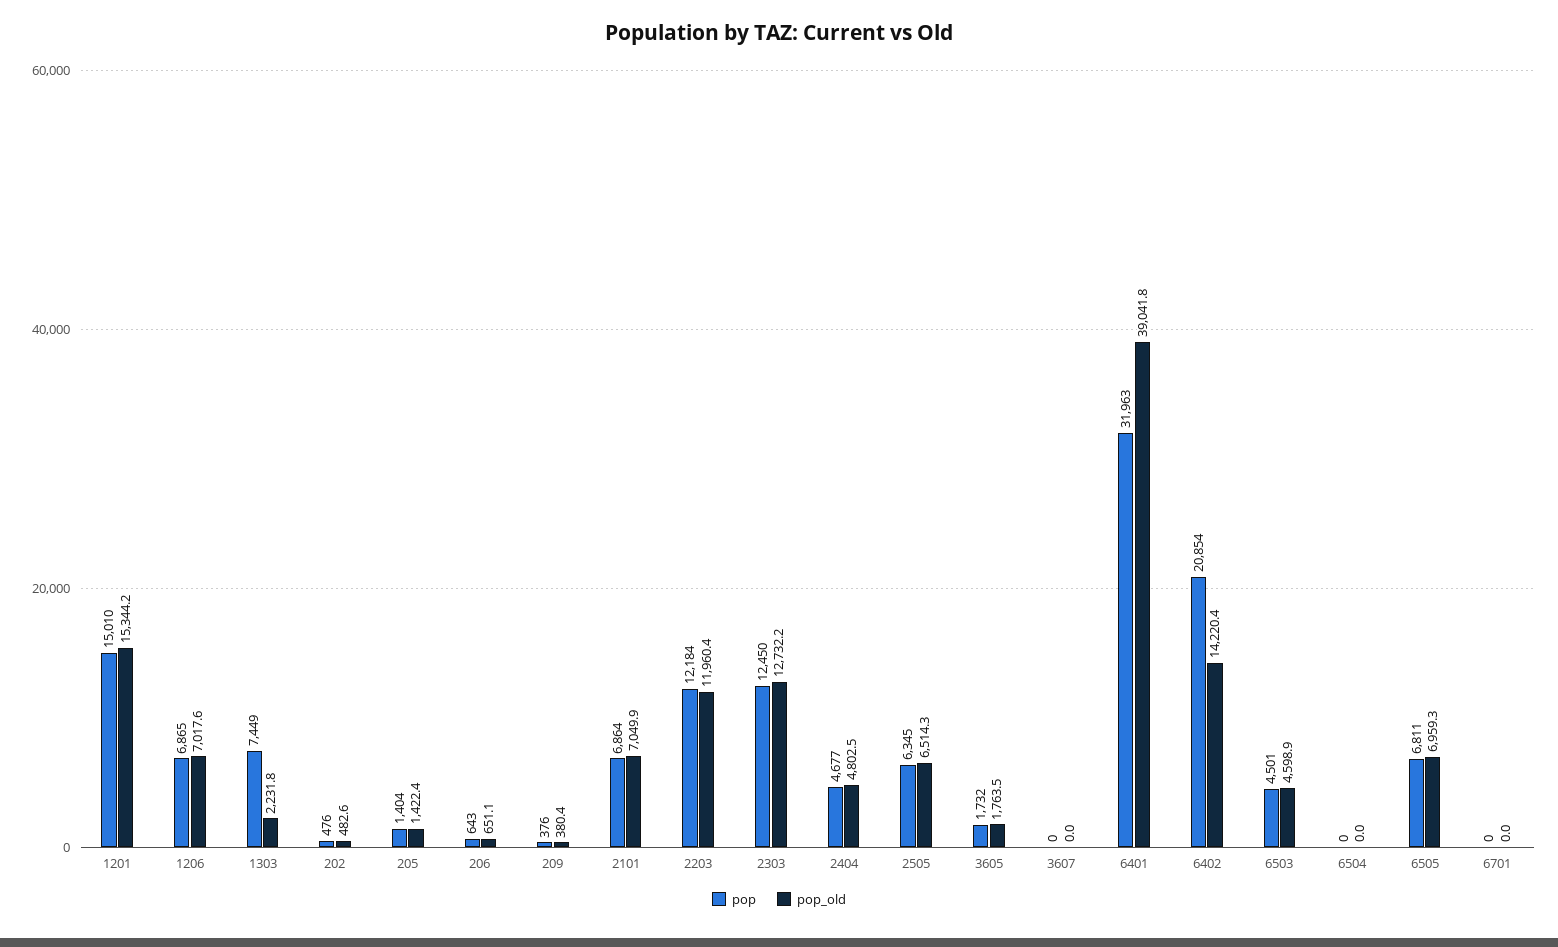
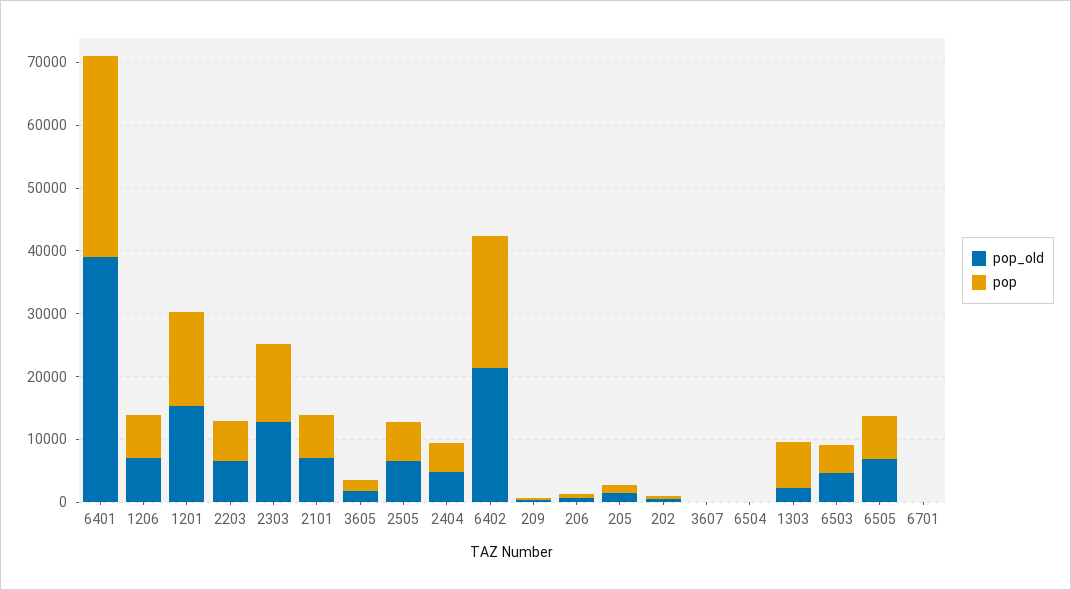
  {
    "pop": {
      "1201": 15010,
      "1206": 6865,
      "1303": 7449,
      "202": 476,
      "205": 1404,
      "206": 643,
      "209": 376,
      "2101": 6864,
-     "2203": 12184,
+     "2203": 6000,
      "2303": 12450,
      "2404": 4677,
      "2505": 6345,
      "3605": 1732,
      "3607": 0,
      "6401": 31963,
      "6402": 20854,
      "6503": 4501,
      "6504": 0,
      "6505": 6811,
      "6701": 0
    },
    "pop_old": {
      "1201": 15344.2,
      "1206": 7017.6,
      "1303": 2231.8,
      "202": 482.6,
      "205": 1422.4,
      "206": 651.1,
      "209": 380.4,
      "2101": 7049.9,
-     "2203": 11960.4,
+     "2203": 6000,
      "2303": 12732.2,
      "2404": 4802.5,
      "2505": 6514.3,
      "3605": 1763.5,
      "3607": 0,
      "6401": 39041.8,
-     "6402": 14220.4,
+     "6402": 22000,
      "6503": 4598.9,
      "6504": 0,
      "6505": 6959.3,
      "6701": 0
    }
  }

